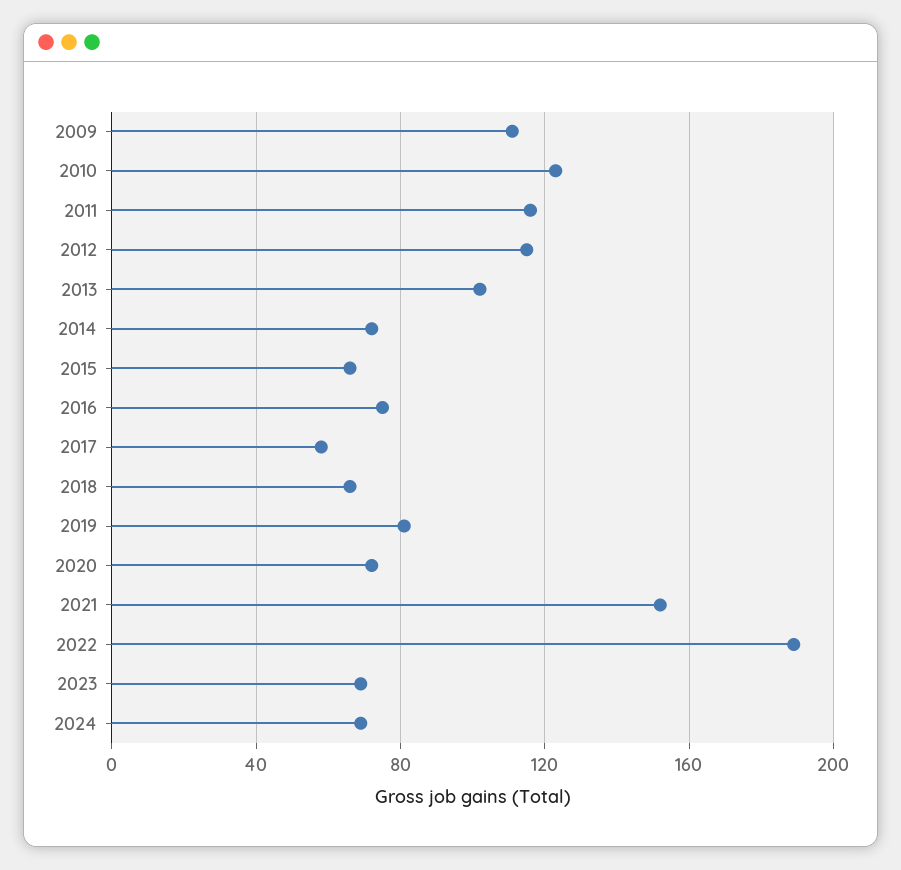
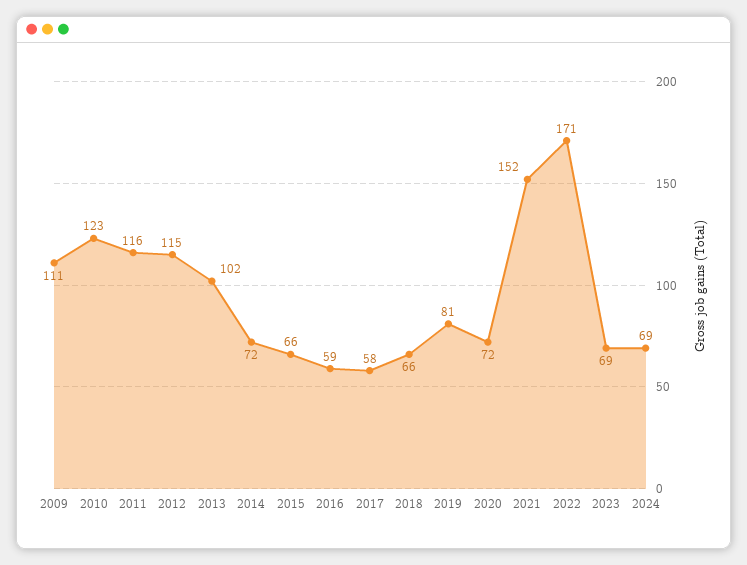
  {
    "2009": 111,
    "2010": 123,
    "2011": 116,
    "2012": 115,
    "2013": 102,
    "2014": 72,
    "2015": 66,
-   "2016": 75,
+   "2016": 59,
    "2017": 58,
    "2018": 66,
    "2019": 81,
    "2020": 72,
    "2021": 152,
-   "2022": 190,
+   "2022": 171,
    "2023": 69,
    "2024": 69
  }

